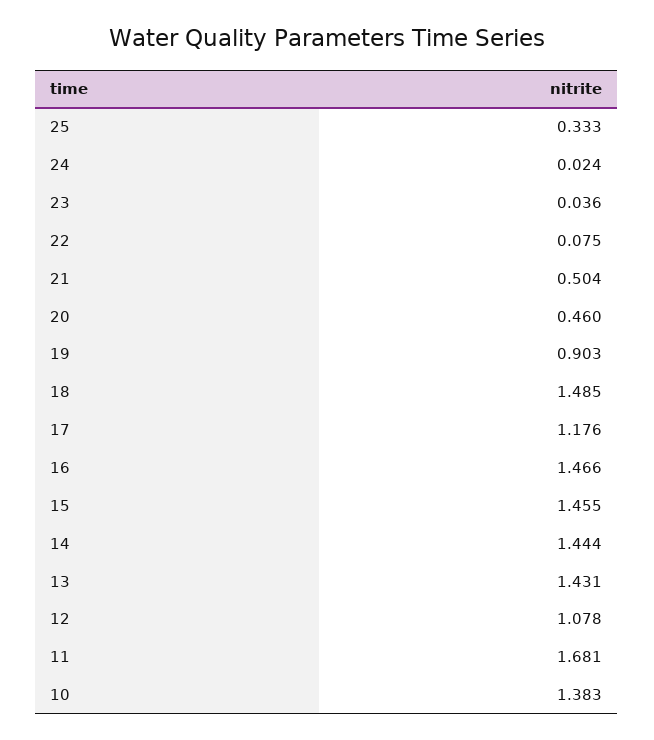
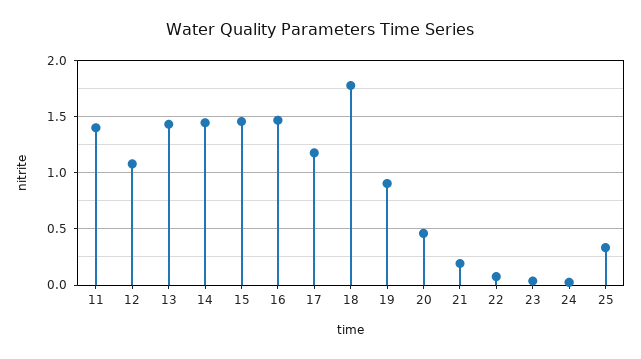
  {
    "25": 0.333,
    "24": 0.024,
    "23": 0.036,
    "22": 0.075,
-   "21": 0.504,
+   "21": 0.2,
    "20": 0.46,
    "19": 0.903,
-   "18": 1.485,
+   "18": 1.8,
    "17": 1.176,
    "16": 1.466,
    "15": 1.455,
    "14": 1.444,
    "13": 1.431,
    "12": 1.078,
-   "11": 1.681,
+   "11": 1.4
-   "10": 1.383
  }

